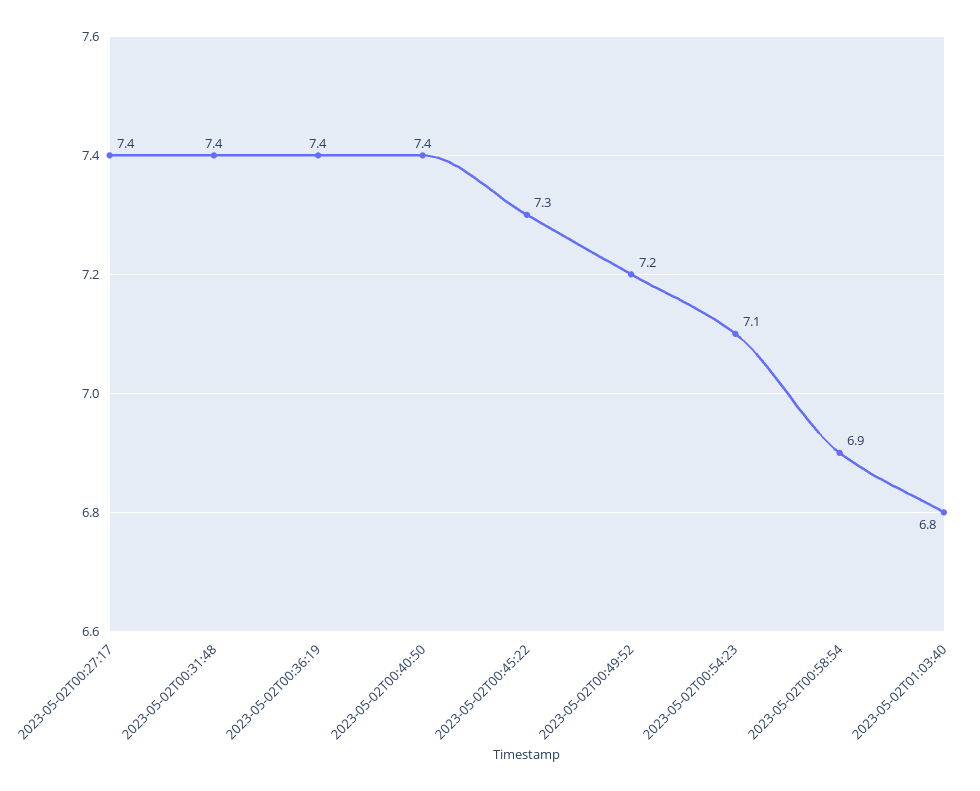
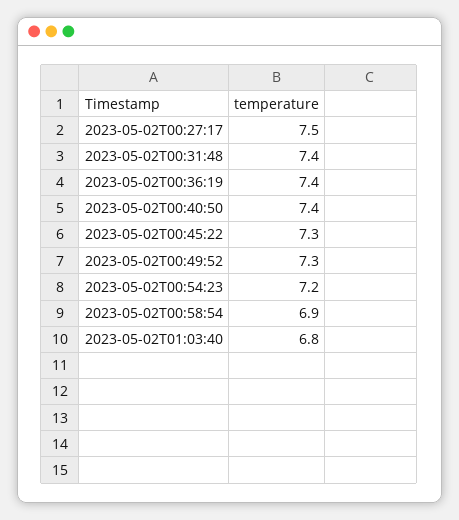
  {
-   "2023-05-02T00:27:17": 7.4,
+   "2023-05-02T00:27:17": 7.5,
    "2023-05-02T00:31:48": 7.4,
    "2023-05-02T00:36:19": 7.4,
    "2023-05-02T00:40:50": 7.4,
    "2023-05-02T00:45:22": 7.3,
-   "2023-05-02T00:49:52": 7.2,
+   "2023-05-02T00:49:52": 7.3,
-   "2023-05-02T00:54:23": 7.1,
+   "2023-05-02T00:54:23": 7.2,
    "2023-05-02T00:58:54": 6.9,
    "2023-05-02T01:03:40": 6.8
  }

